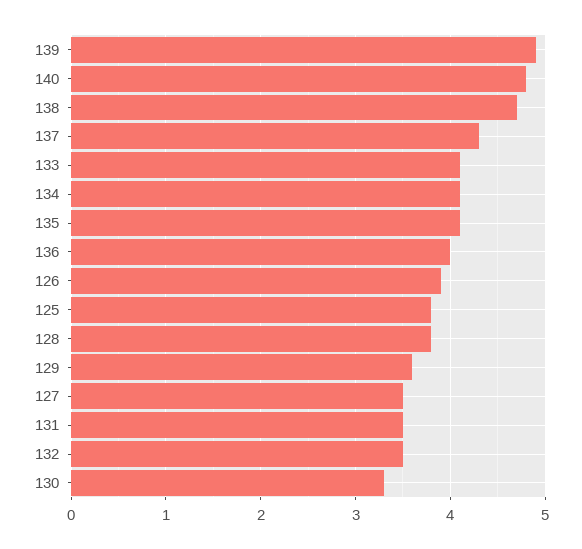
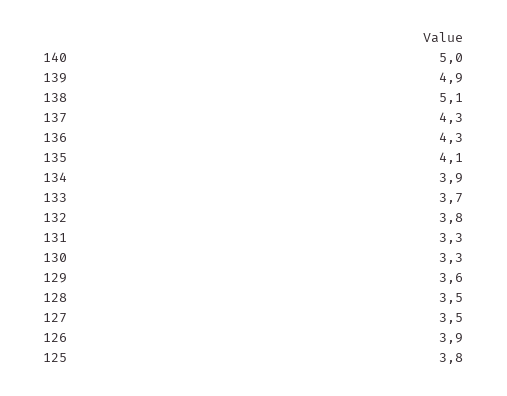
  {
    "139": 4.9,
-   "140": 4.8,
+   "140": 5,
-   "138": 4.7,
+   "138": 5.1,
    "137": 4.3,
-   "133": 4.1,
+   "133": 3.7,
-   "134": 4.1,
+   "134": 3.9,
    "135": 4.1,
-   "136": 4,
+   "136": 4.3,
    "126": 3.9,
    "125": 3.8,
-   "128": 3.8,
+   "128": 3.5,
    "129": 3.6,
    "127": 3.5,
-   "131": 3.5,
+   "131": 3.3,
-   "132": 3.5,
+   "132": 3.8,
    "130": 3.3
  }

